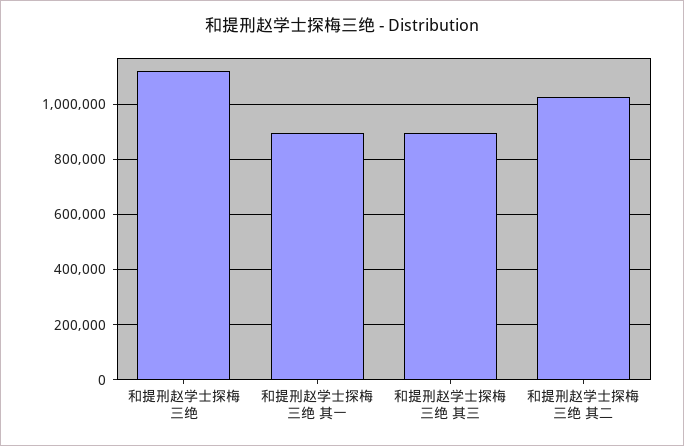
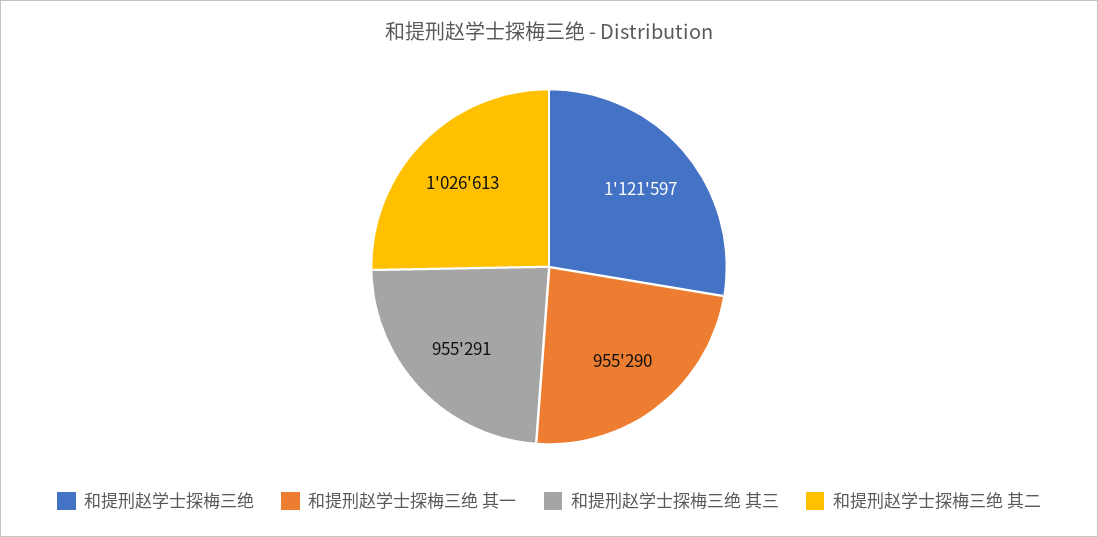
  {
    "和提刑赵学士探梅三绝": 1121597,
-   "和提刑赵学士探梅三绝 其一": 900000,
+   "和提刑赵学士探梅三绝 其一": 955290,
-   "和提刑赵学士探梅三绝 其三": 900000,
+   "和提刑赵学士探梅三绝 其三": 955291,
    "和提刑赵学士探梅三绝 其二": 1026613
  }

